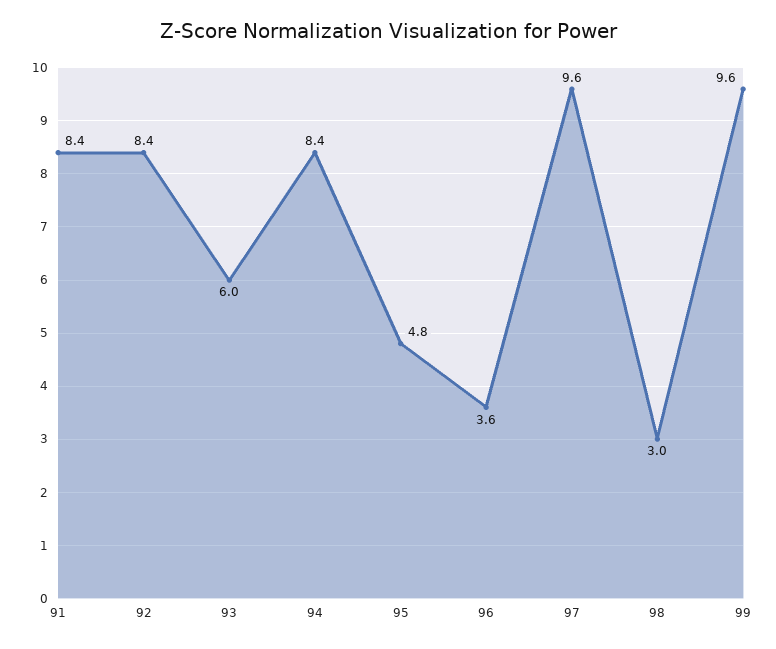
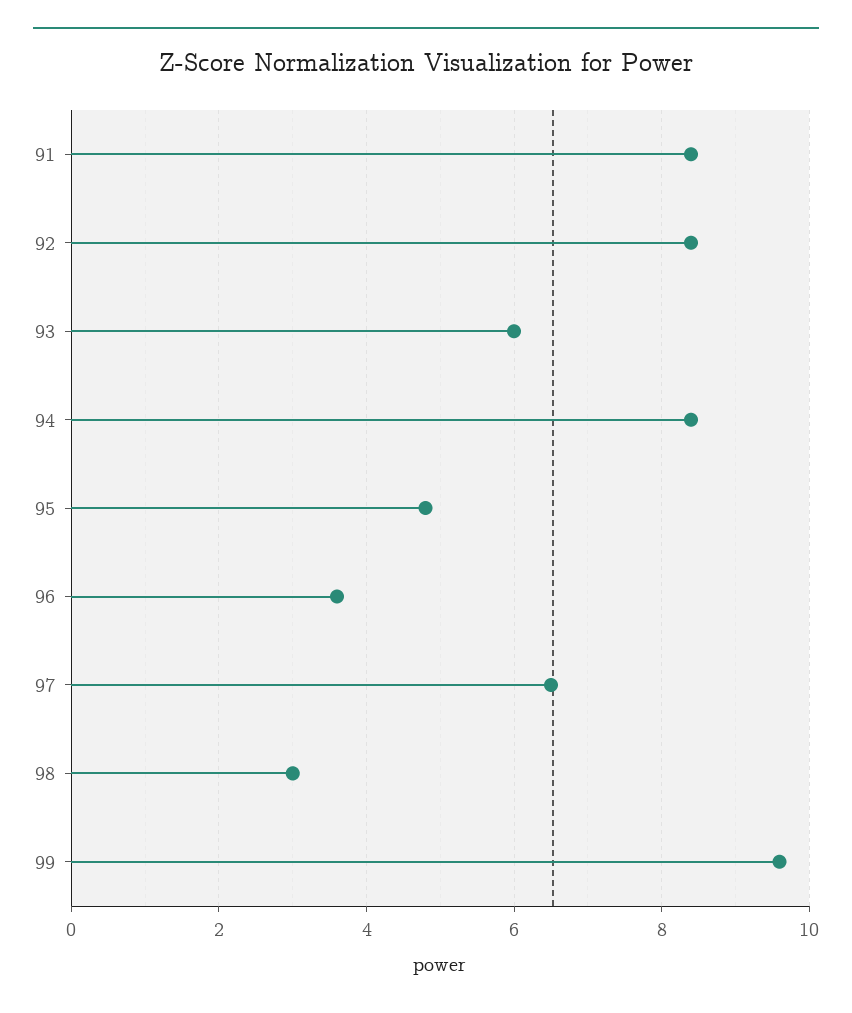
  {
    "91": 8.4,
    "92": 8.4,
    "93": 6,
    "94": 8.4,
    "95": 4.8,
    "96": 3.6,
-   "97": 9.6,
+   "97": 6.5,
    "98": 3,
    "99": 9.6
  }

